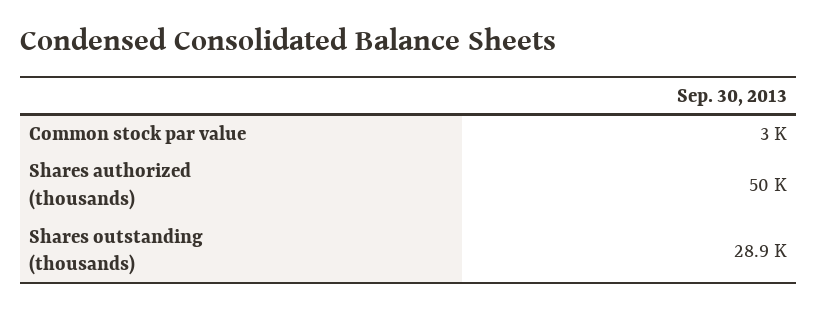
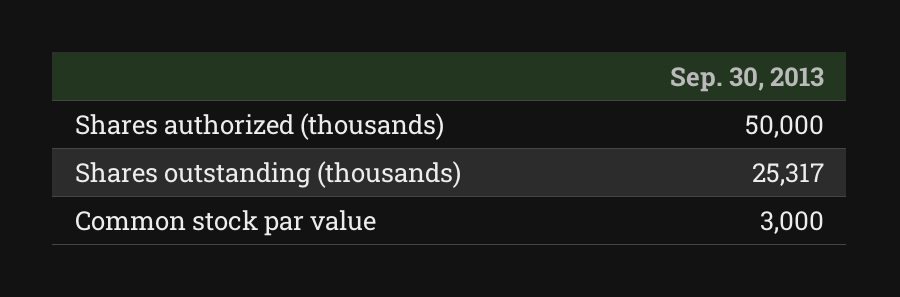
  {
    "Common stock par value": 3000,
    "Shares authorized (thousands)": 50000,
-   "Shares outstanding (thousands)": 28900
+   "Shares outstanding (thousands)": 25317
  }

